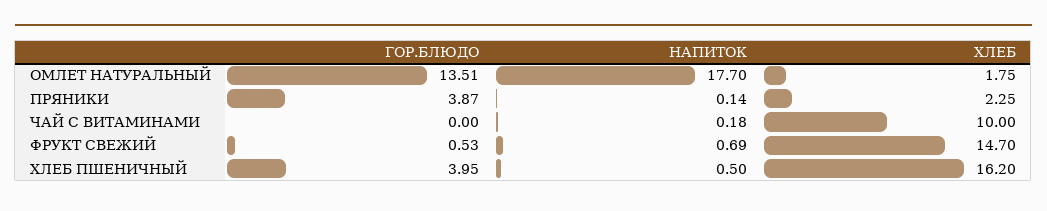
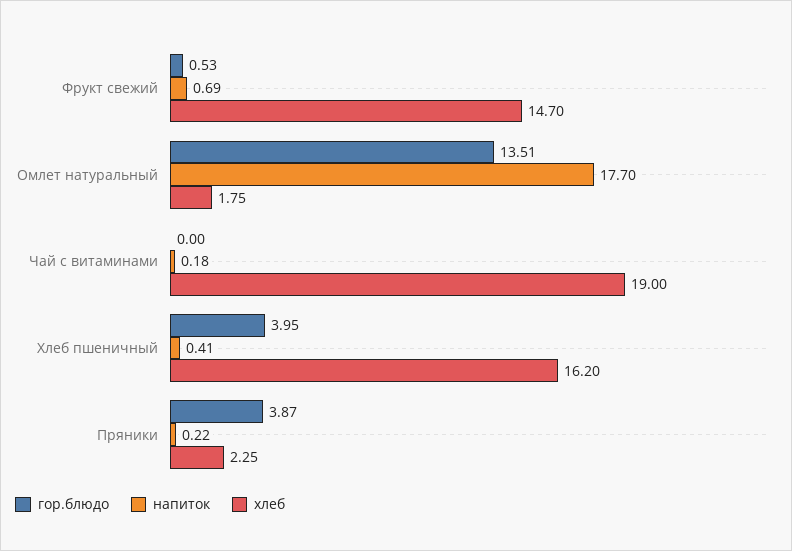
  {
    "ГОР.БЛЮДО": {
      "ОМЛЕТ НАТУРАЛЬНЫЙ": 13.51,
      "ПРЯНИКИ": 3.87,
      "ЧАЙ С ВИТАМИНАМИ": 0,
      "ФРУКТ СВЕЖИЙ": 0.53,
      "ХЛЕБ ПШЕНИЧНЫЙ": 3.95
    },
    "НАПИТОК": {
      "ОМЛЕТ НАТУРАЛЬНЫЙ": 17.7,
-     "ПРЯНИКИ": 0.14,
+     "ПРЯНИКИ": 0.22,
      "ЧАЙ С ВИТАМИНАМИ": 0.18,
      "ФРУКТ СВЕЖИЙ": 0.69,
-     "ХЛЕБ ПШЕНИЧНЫЙ": 0.5
+     "ХЛЕБ ПШЕНИЧНЫЙ": 0.41
    },
    "ХЛЕБ": {
      "ОМЛЕТ НАТУРАЛЬНЫЙ": 1.75,
      "ПРЯНИКИ": 2.25,
-     "ЧАЙ С ВИТАМИНАМИ": 10,
+     "ЧАЙ С ВИТАМИНАМИ": 19,
      "ФРУКТ СВЕЖИЙ": 14.7,
      "ХЛЕБ ПШЕНИЧНЫЙ": 16.2
    }
  }

